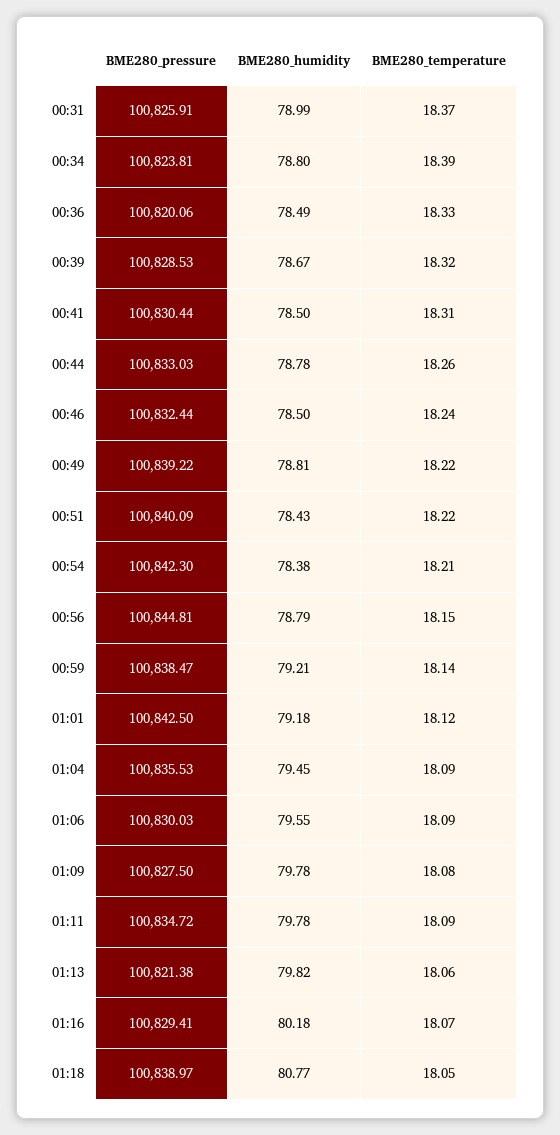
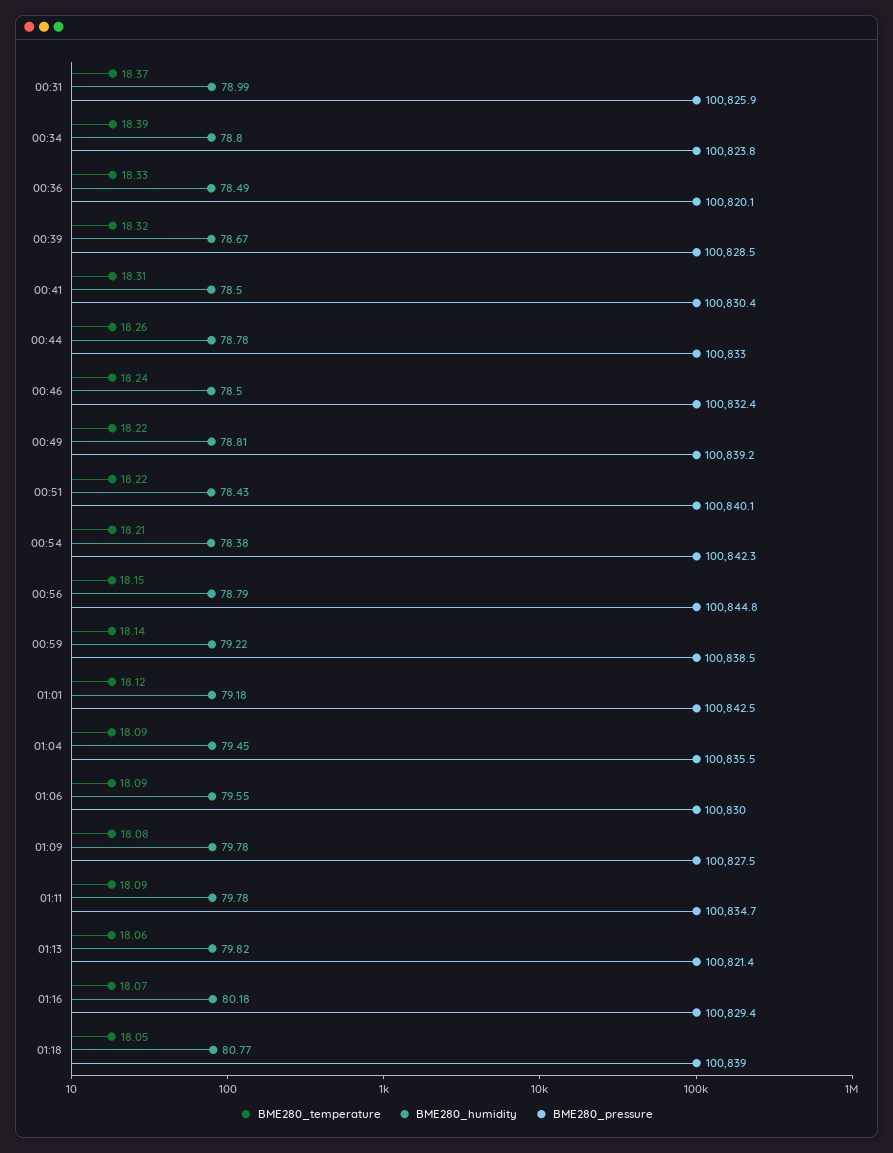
  {
    "BME280_pressure": {
      "00:31": 100825.91,
      "00:34": 100823.81,
      "00:36": 100820.06,
      "00:39": 100828.53,
      "00:41": 100830.44,
      "00:44": 100833.03,
      "00:46": 100832.44,
      "00:49": 100839.22,
      "00:51": 100840.09,
      "00:54": 100842.3,
      "00:56": 100844.81,
      "00:59": 100838.47,
      "01:01": 100842.5,
      "01:04": 100835.53,
      "01:06": 100830.03,
      "01:09": 100827.5,
      "01:11": 100834.72,
      "01:13": 100821.38,
      "01:16": 100829.41,
      "01:18": 100838.97
    },
    "BME280_humidity": {
      "00:31": 78.99,
      "00:34": 78.8,
      "00:36": 78.49,
      "00:39": 78.67,
      "00:41": 78.5,
      "00:44": 78.78,
      "00:46": 78.5,
      "00:49": 78.81,
      "00:51": 78.43,
      "00:54": 78.38,
      "00:56": 78.79,
-     "00:59": 79.21,
+     "00:59": 79.22,
      "01:01": 79.18,
      "01:04": 79.45,
      "01:06": 79.55,
      "01:09": 79.78,
      "01:11": 79.78,
      "01:13": 79.82,
      "01:16": 80.18,
      "01:18": 80.77
    },
    "BME280_temperature": {
      "00:31": 18.37,
      "00:34": 18.39,
      "00:36": 18.33,
      "00:39": 18.32,
      "00:41": 18.31,
      "00:44": 18.26,
      "00:46": 18.24,
      "00:49": 18.22,
      "00:51": 18.22,
      "00:54": 18.21,
      "00:56": 18.15,
      "00:59": 18.14,
      "01:01": 18.12,
      "01:04": 18.09,
      "01:06": 18.09,
      "01:09": 18.08,
      "01:11": 18.09,
      "01:13": 18.06,
      "01:16": 18.07,
      "01:18": 18.05
    }
  }

